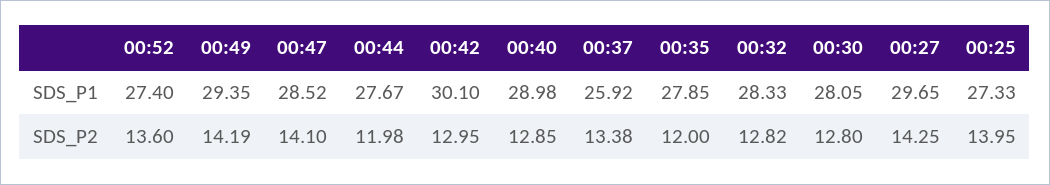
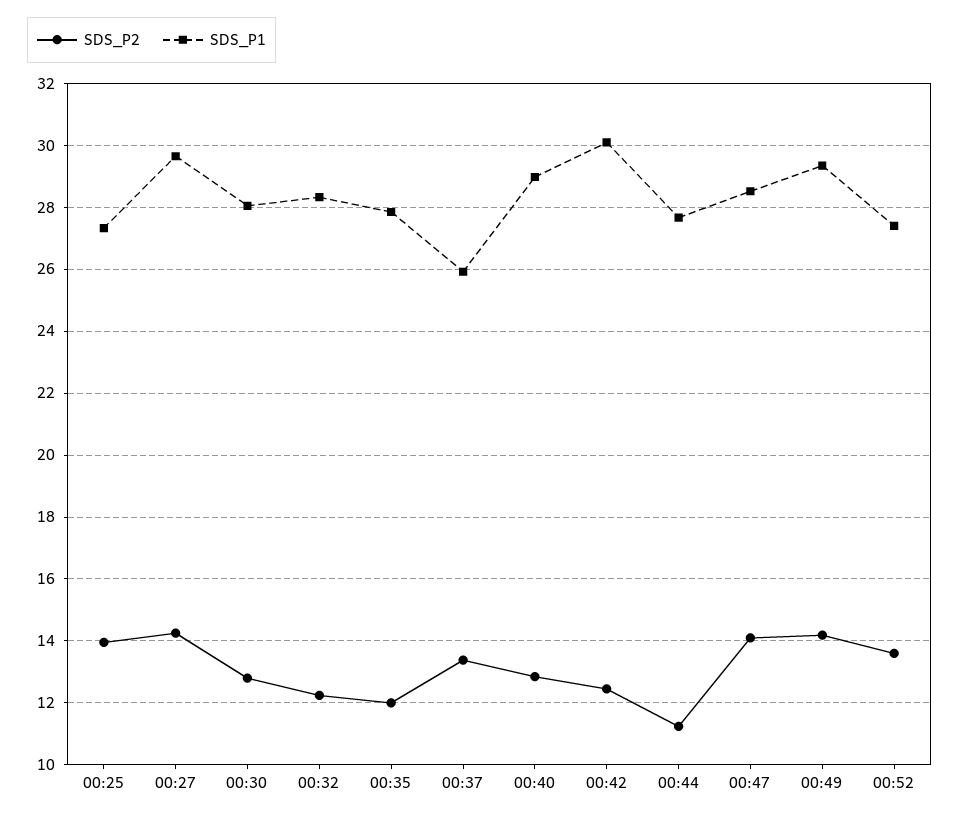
  {
    "SDS_P1": {
      "00:52": 27.4,
      "00:49": 29.35,
      "00:47": 28.52,
      "00:44": 27.67,
      "00:42": 30.1,
      "00:40": 28.98,
      "00:37": 25.92,
      "00:35": 27.85,
      "00:32": 28.33,
      "00:30": 28.05,
      "00:27": 29.65,
      "00:25": 27.33
    },
    "SDS_P2": {
      "00:52": 13.6,
      "00:49": 14.19,
      "00:47": 14.1,
-     "00:44": 11.98,
+     "00:44": 11.2,
-     "00:42": 12.95,
+     "00:42": 12.4,
      "00:40": 12.85,
      "00:37": 13.38,
      "00:35": 12,
-     "00:32": 12.82,
+     "00:32": 12.2,
      "00:30": 12.8,
      "00:27": 14.25,
      "00:25": 13.95
    }
  }

